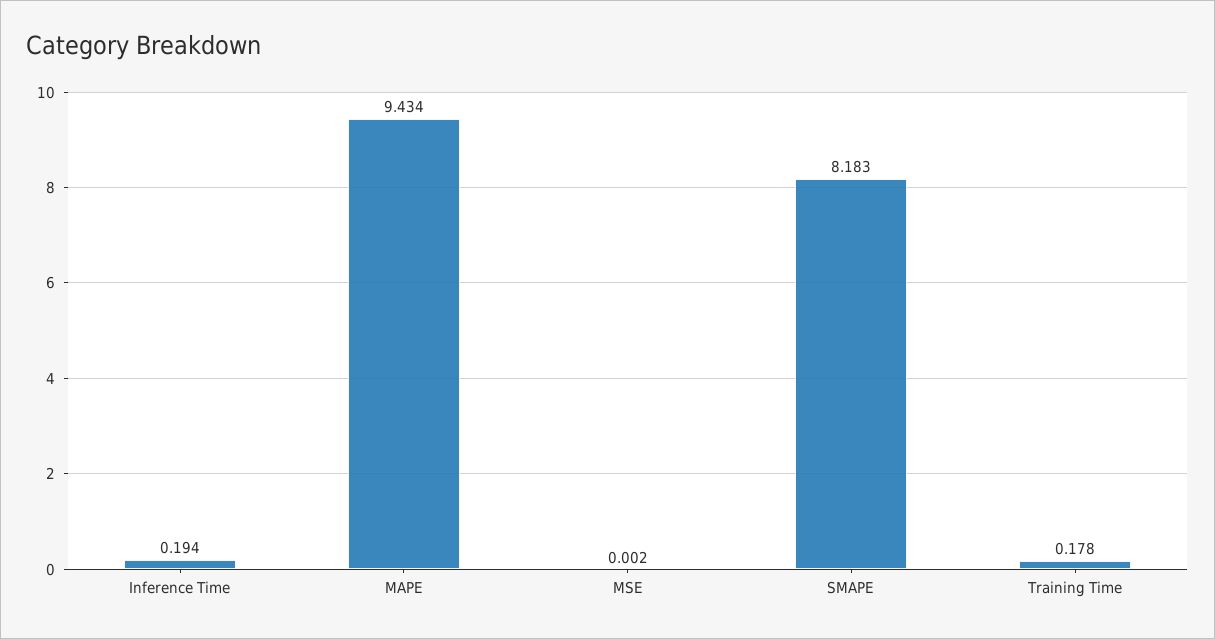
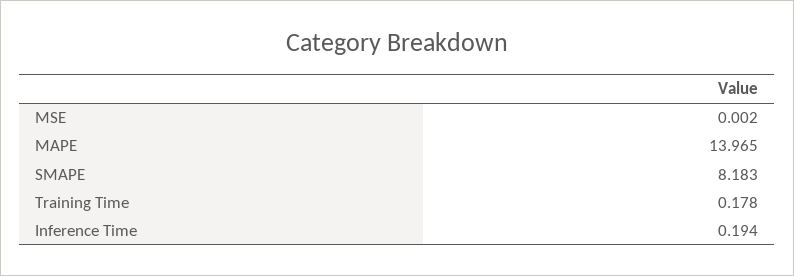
  {
    "Inference Time": 0.194,
-   "MAPE": 9.434,
+   "MAPE": 13.965,
    "MSE": 0.002,
    "SMAPE": 8.183,
    "Training Time": 0.178
  }

